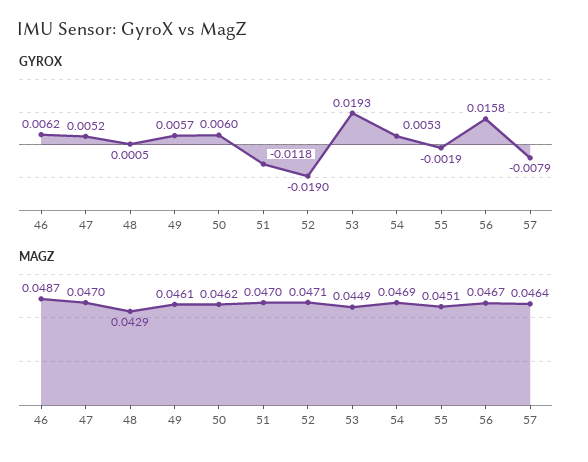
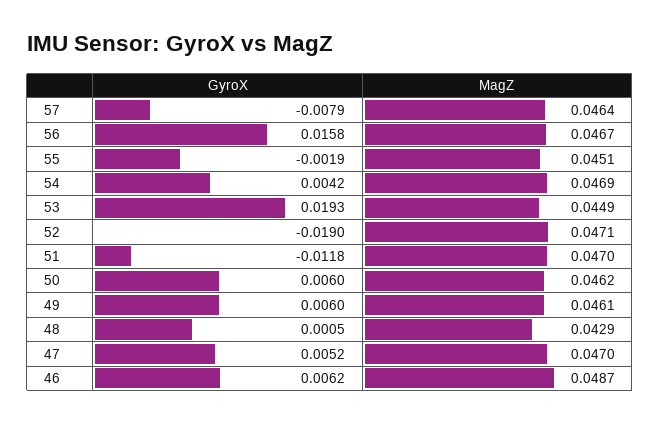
  {
    "GYROX": {
      "46": 0.0062,
      "47": 0.0052,
      "48": 0.0005,
-     "49": 0.0057,
+     "49": 0.006,
      "50": 0.006,
      "51": -0.0118,
      "52": -0.019,
      "53": 0.0193,
-     "54": 0.0053,
+     "54": 0.0042,
      "55": -0.0019,
      "56": 0.0158,
      "57": -0.0079
    },
    "MAGZ": {
      "46": 0.0487,
      "47": 0.047,
      "48": 0.0429,
      "49": 0.0461,
      "50": 0.0462,
      "51": 0.047,
      "52": 0.0471,
      "53": 0.0449,
      "54": 0.0469,
      "55": 0.0451,
      "56": 0.0467,
      "57": 0.0464
    }
  }

